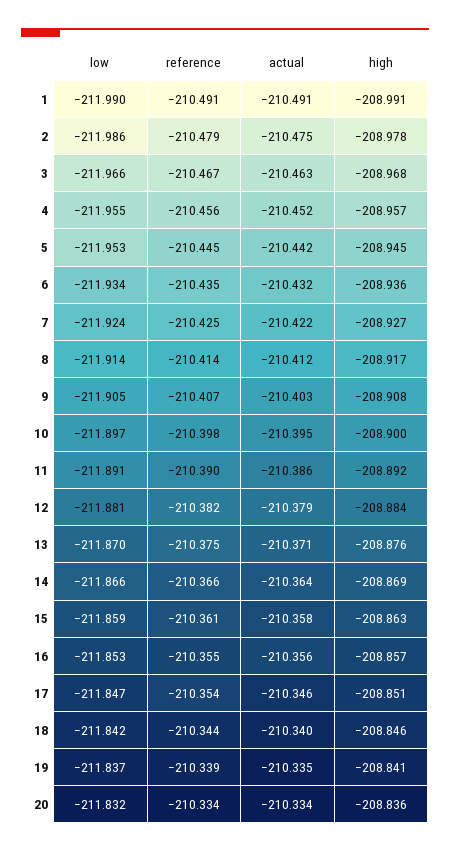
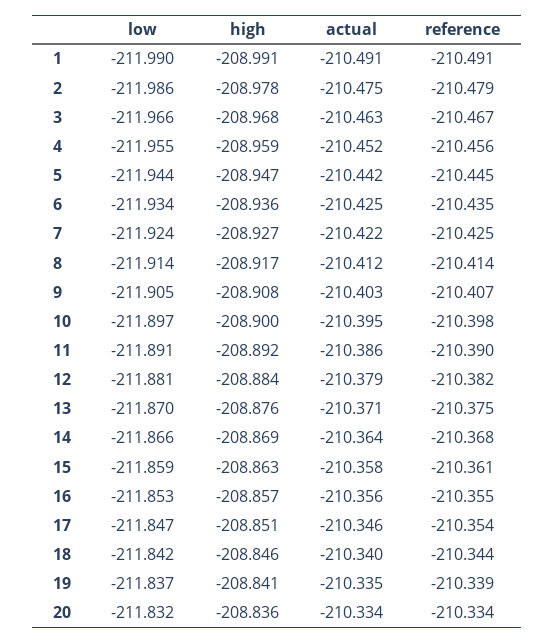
  {
    "low": {
      "1": -211.99,
      "2": -211.986,
      "3": -211.966,
      "4": -211.955,
-     "5": -211.953,
+     "5": -211.944,
      "6": -211.934,
      "7": -211.924,
      "8": -211.914,
      "9": -211.905,
      "10": -211.897,
      "11": -211.891,
      "12": -211.881,
      "13": -211.87,
      "14": -211.866,
      "15": -211.859,
      "16": -211.853,
      "17": -211.847,
      "18": -211.842,
      "19": -211.837,
      "20": -211.832
    },
    "reference": {
      "1": -210.491,
      "2": -210.479,
      "3": -210.467,
      "4": -210.456,
      "5": -210.445,
      "6": -210.435,
      "7": -210.425,
      "8": -210.414,
      "9": -210.407,
      "10": -210.398,
      "11": -210.39,
      "12": -210.382,
      "13": -210.375,
-     "14": -210.366,
+     "14": -210.368,
      "15": -210.361,
      "16": -210.355,
      "17": -210.354,
      "18": -210.344,
      "19": -210.339,
      "20": -210.334
    },
    "actual": {
      "1": -210.491,
      "2": -210.475,
      "3": -210.463,
      "4": -210.452,
      "5": -210.442,
-     "6": -210.432,
+     "6": -210.425,
      "7": -210.422,
      "8": -210.412,
      "9": -210.403,
      "10": -210.395,
      "11": -210.386,
      "12": -210.379,
      "13": -210.371,
      "14": -210.364,
      "15": -210.358,
      "16": -210.356,
      "17": -210.346,
      "18": -210.34,
      "19": -210.335,
      "20": -210.334
    },
    "high": {
      "1": -208.991,
      "2": -208.978,
      "3": -208.968,
-     "4": -208.957,
+     "4": -208.959,
-     "5": -208.945,
+     "5": -208.947,
      "6": -208.936,
      "7": -208.927,
      "8": -208.917,
      "9": -208.908,
      "10": -208.9,
      "11": -208.892,
      "12": -208.884,
      "13": -208.876,
      "14": -208.869,
      "15": -208.863,
      "16": -208.857,
      "17": -208.851,
      "18": -208.846,
      "19": -208.841,
      "20": -208.836
    }
  }

